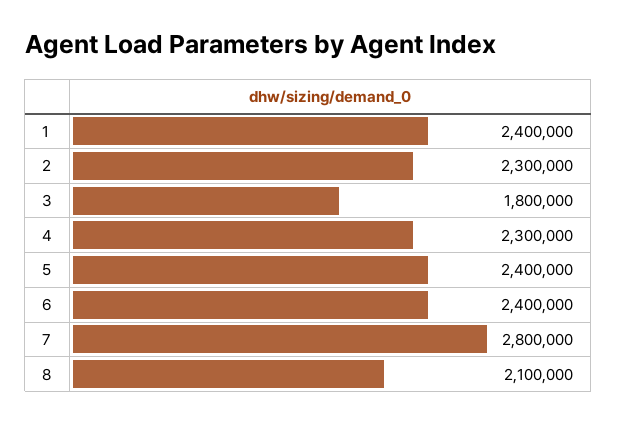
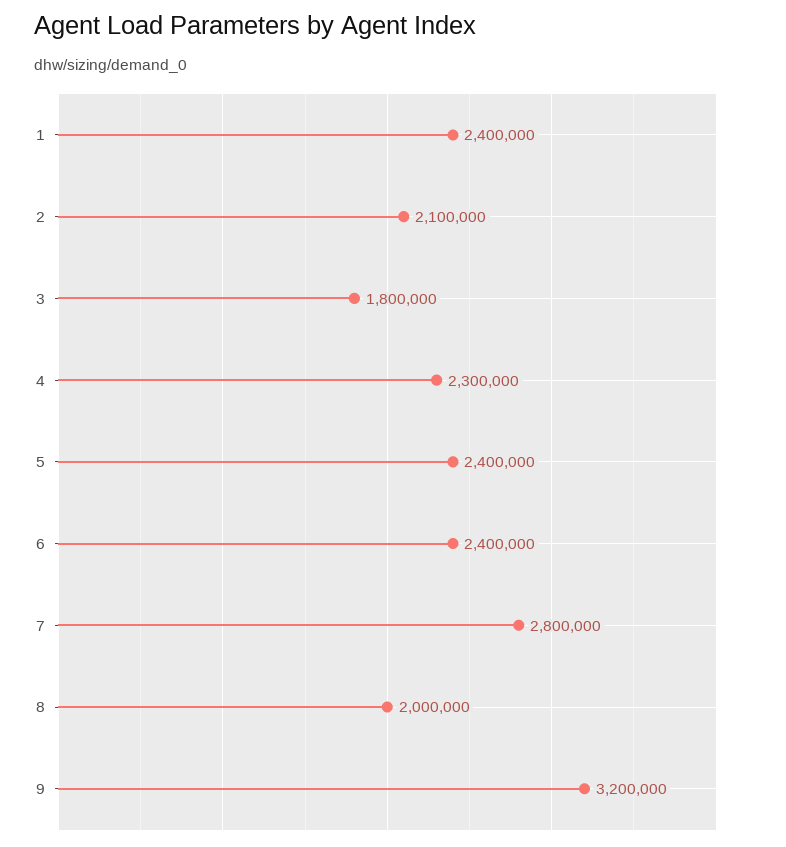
  {
    "1": 2400000,
-   "2": 2300000,
+   "2": 2100000,
    "3": 1800000,
    "4": 2300000,
    "5": 2400000,
    "6": 2400000,
    "7": 2800000,
-   "8": 2100000
+   "8": 2000000,
+   "9": 3200000
  }

